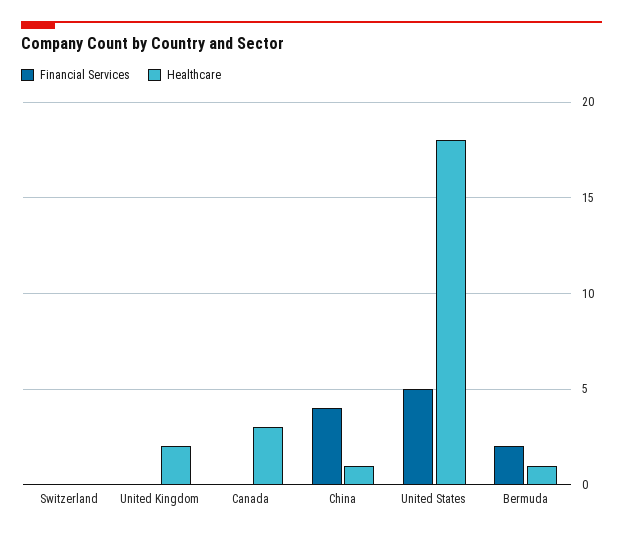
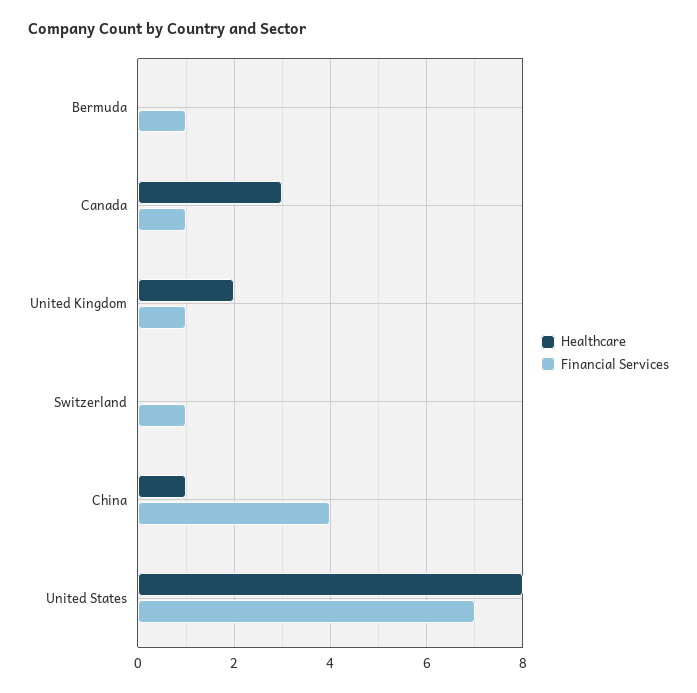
  {
    "Financial Services": {
-     "Switzerland": 0,
+     "Switzerland": 1,
-     "United Kingdom": 0,
+     "United Kingdom": 1,
-     "Canada": 0,
+     "Canada": 1,
      "China": 4,
-     "United States": 5,
+     "United States": 7,
-     "Bermuda": 2
+     "Bermuda": 1
    },
    "Healthcare": {
      "Switzerland": 0,
      "United Kingdom": 2,
      "Canada": 3,
      "China": 1,
-     "United States": 18,
+     "United States": 8,
-     "Bermuda": 1
+     "Bermuda": 0
    }
  }

